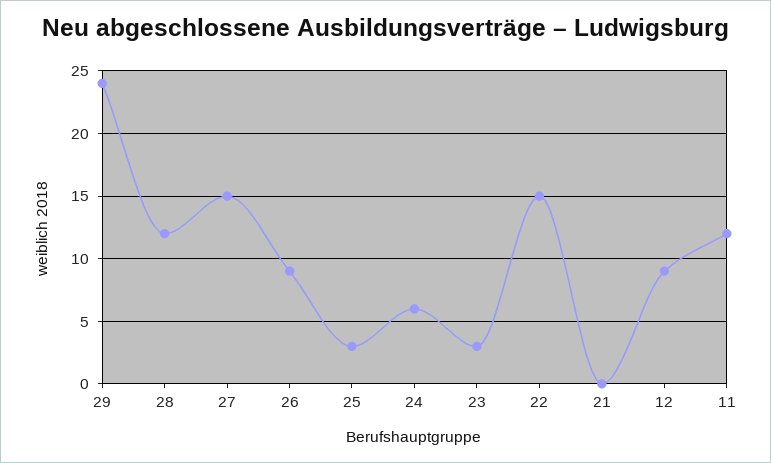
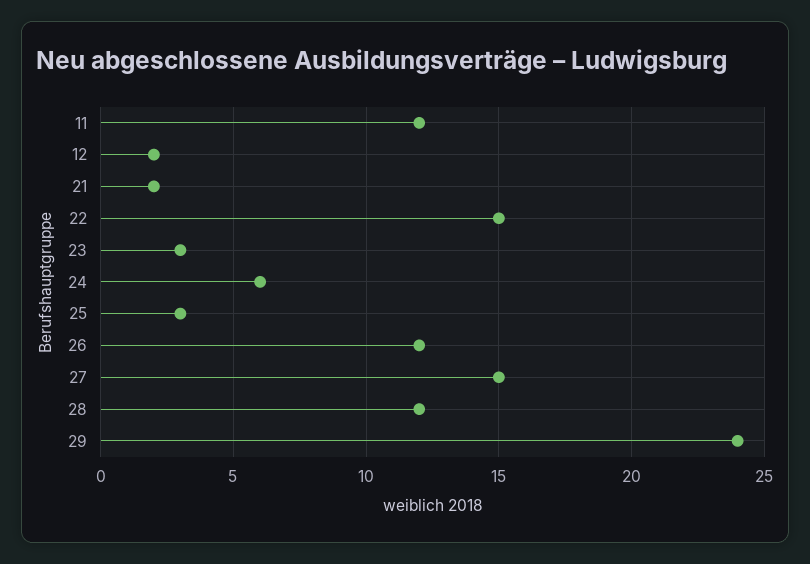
  {
    "29": 24,
    "28": 12,
    "27": 15,
-   "26": 9,
+   "26": 12,
    "25": 3,
    "24": 6,
    "23": 3,
    "22": 15,
-   "21": 0,
+   "21": 2,
-   "12": 9,
+   "12": 2,
    "11": 12
  }

